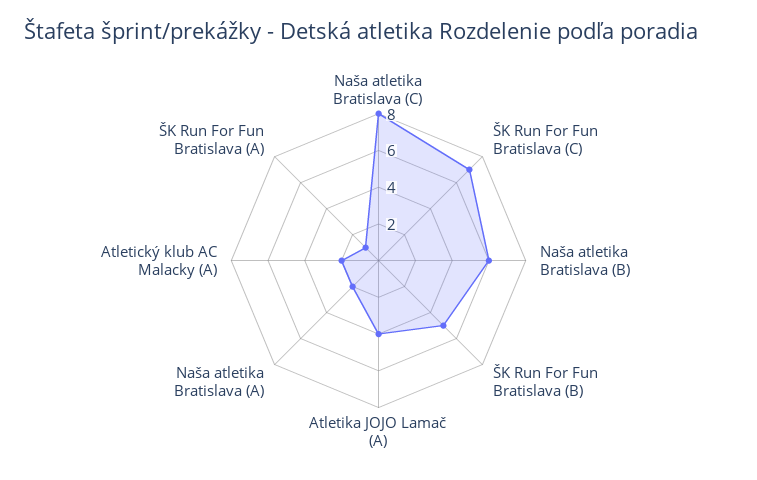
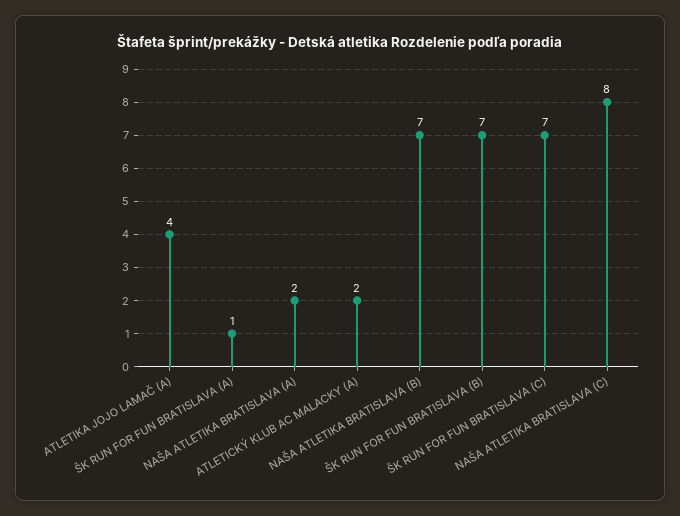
  {
    "Naša atletika Bratislava (C)": 8,
    "ŠK Run For Fun Bratislava (C)": 7,
-   "Naša atletika Bratislava (B)": 6,
+   "Naša atletika Bratislava (B)": 7,
-   "ŠK Run For Fun Bratislava (B)": 5,
+   "ŠK Run For Fun Bratislava (B)": 7,
    "Atletika JOJO Lamač (A)": 4,
    "Naša atletika Bratislava (A)": 2,
    "Atletický klub AC Malacky (A)": 2,
    "ŠK Run For Fun Bratislava (A)": 1
  }

